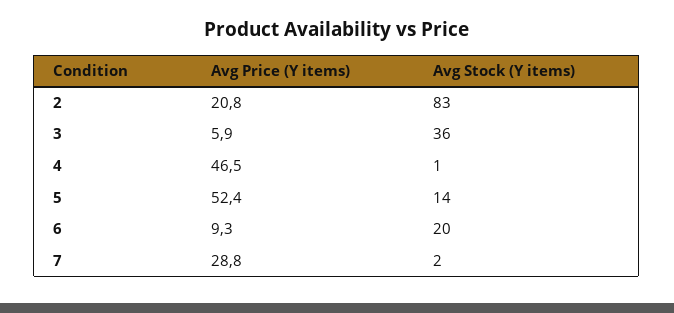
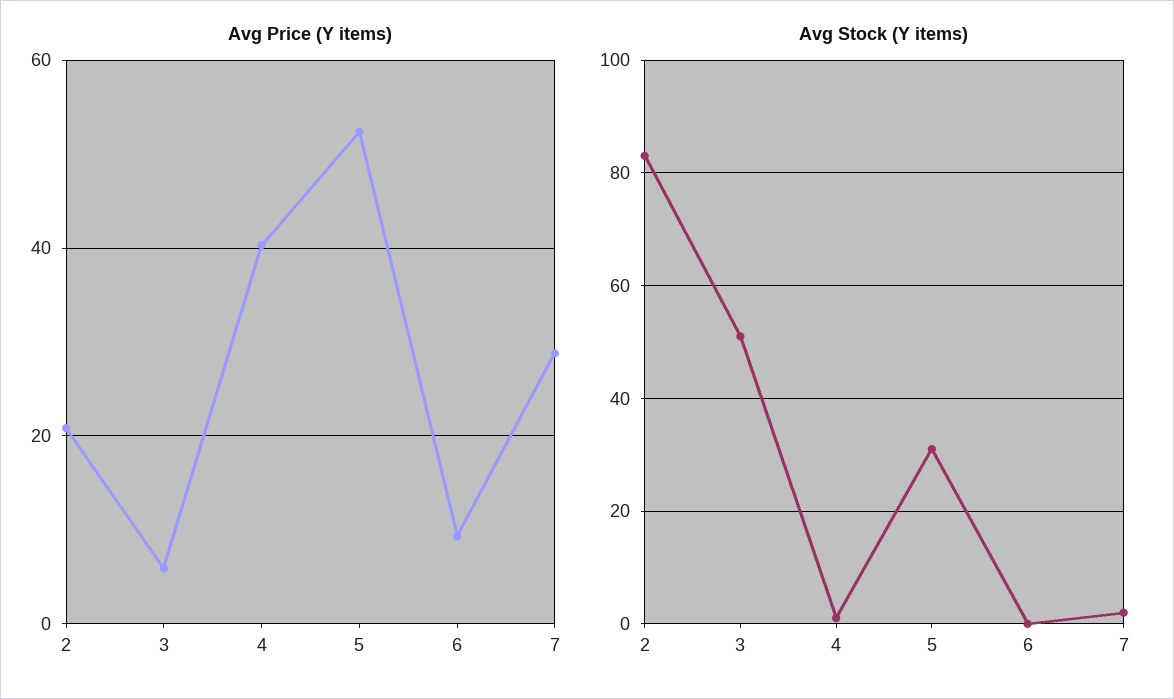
  {
    "Avg Price (Y items)": {
      "2": 20.8,
      "3": 5.9,
-     "4": 46.5,
+     "4": 40,
      "5": 52.4,
      "6": 9.3,
      "7": 28.8
    },
    "Avg Stock (Y items)": {
      "2": 83,
-     "3": 36,
+     "3": 50,
      "4": 1,
-     "5": 14,
+     "5": 30,
-     "6": 20,
+     "6": 0,
      "7": 2
    }
  }

